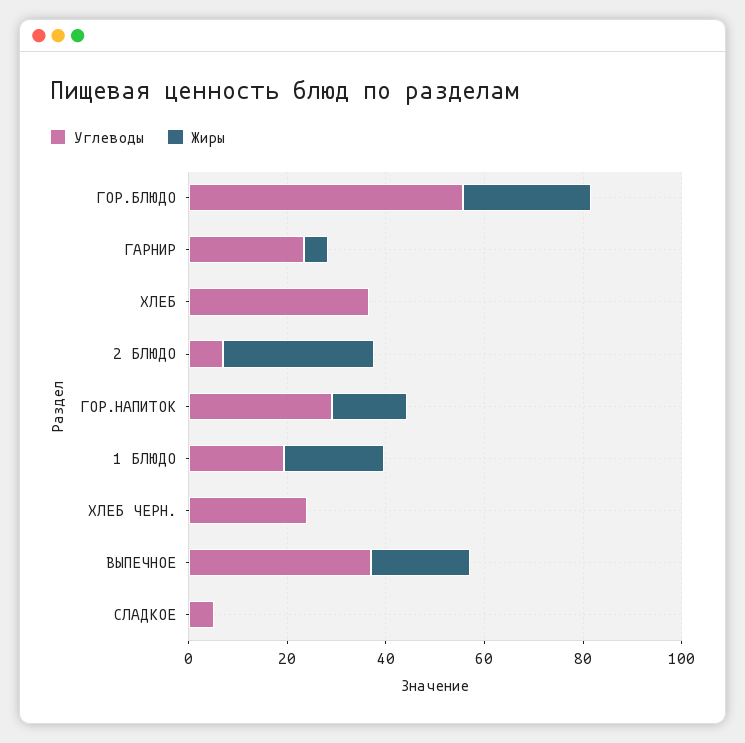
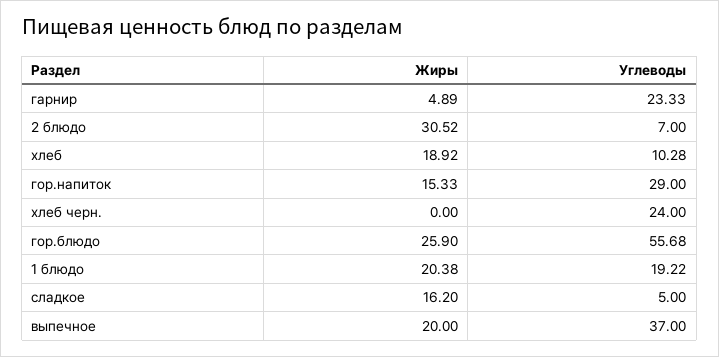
  {
    "Углеводы": {
      "ГОР.БЛЮДО": 55.68,
      "ГАРНИР": 23.33,
-     "ХЛЕБ": 35,
+     "ХЛЕБ": 10.28,
      "2 БЛЮДО": 7,
      "ГОР.НАПИТОК": 29,
      "1 БЛЮДО": 19.22,
      "ХЛЕБ ЧЕРН.": 24,
      "ВЫПЕЧНОЕ": 37,
      "СЛАДКОЕ": 5
    },
    "Жиры": {
      "ГОР.БЛЮДО": 25.9,
      "ГАРНИР": 4.89,
-     "ХЛЕБ": 0,
+     "ХЛЕБ": 18.92,
      "2 БЛЮДО": 30.52,
      "ГОР.НАПИТОК": 15.33,
      "1 БЛЮДО": 20.38,
      "ХЛЕБ ЧЕРН.": 0,
      "ВЫПЕЧНОЕ": 20,
-     "СЛАДКОЕ": 0
+     "СЛАДКОЕ": 16.2
    }
  }

